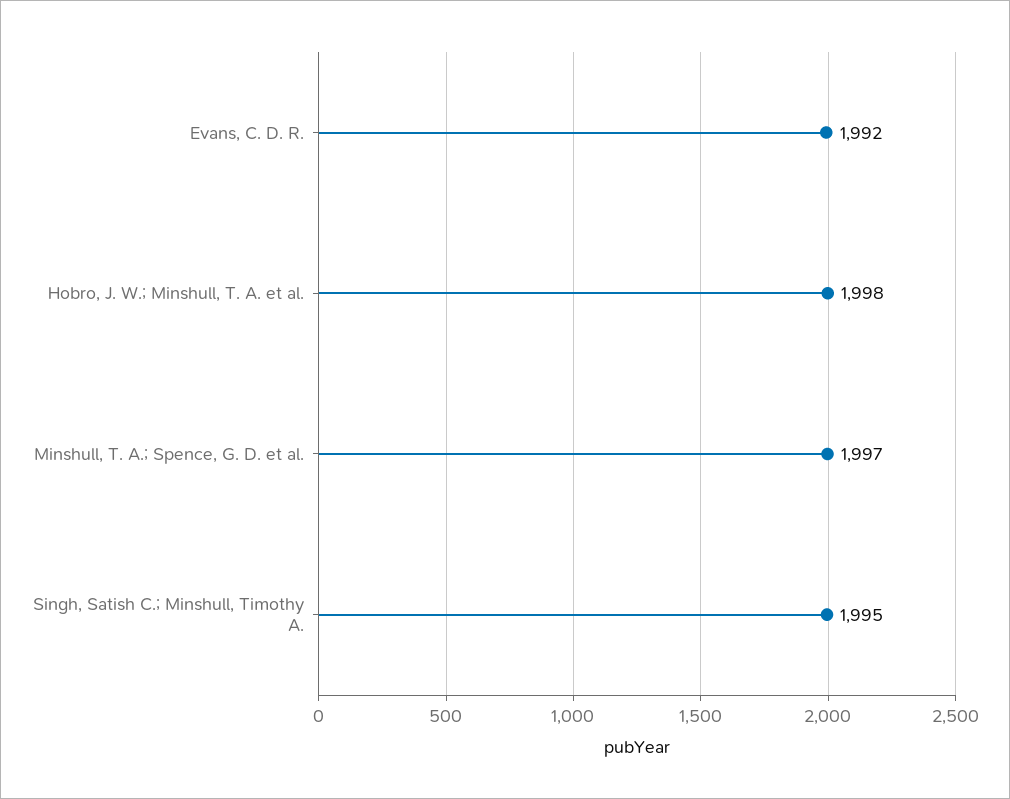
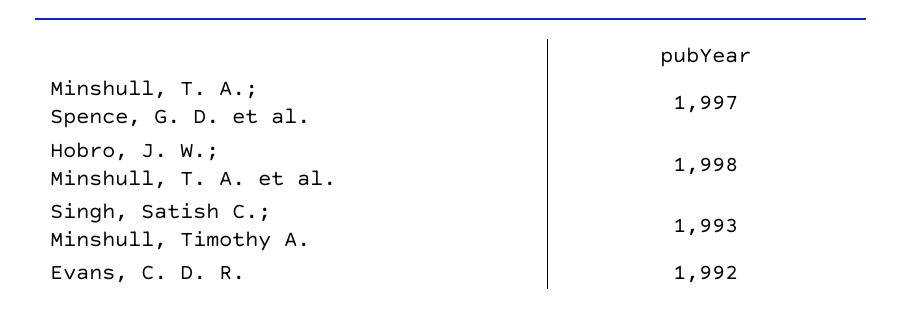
  {
    "Evans, C. D. R.": 1992,
    "Hobro, J. W.; Minshull, T. A. et al.": 1998,
    "Minshull, T. A.; Spence, G. D. et al.": 1997,
-   "Singh, Satish C.; Minshull, Timothy A.": 1995
+   "Singh, Satish C.; Minshull, Timothy A.": 1993
  }

